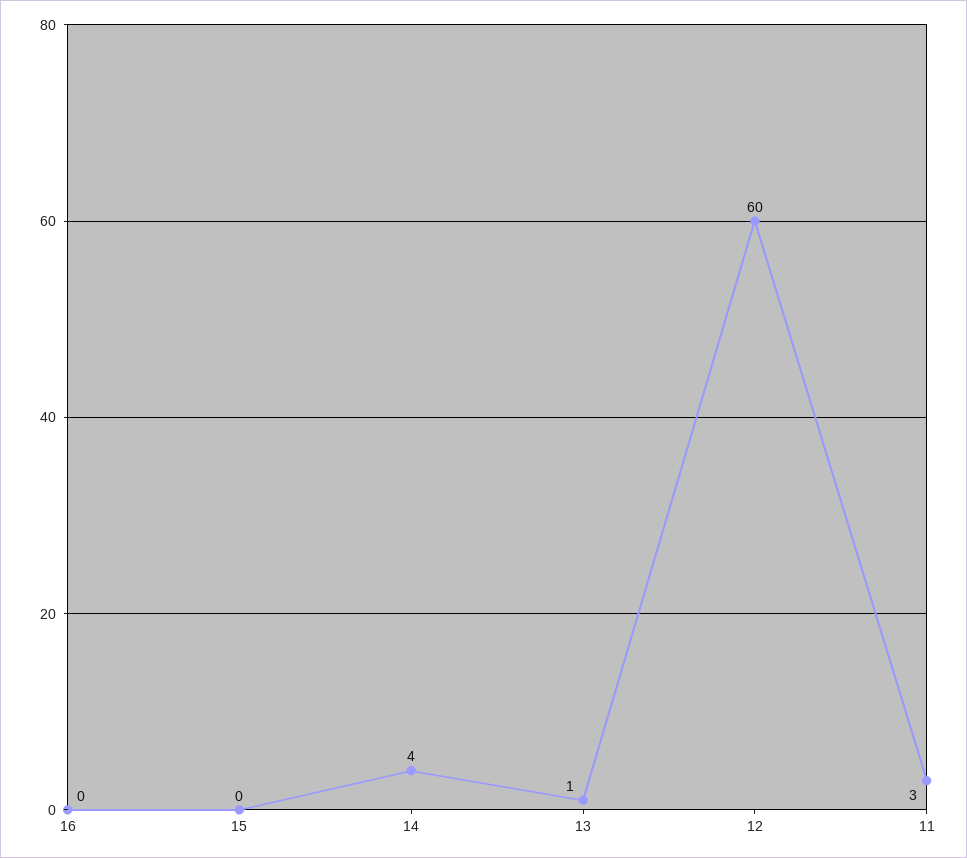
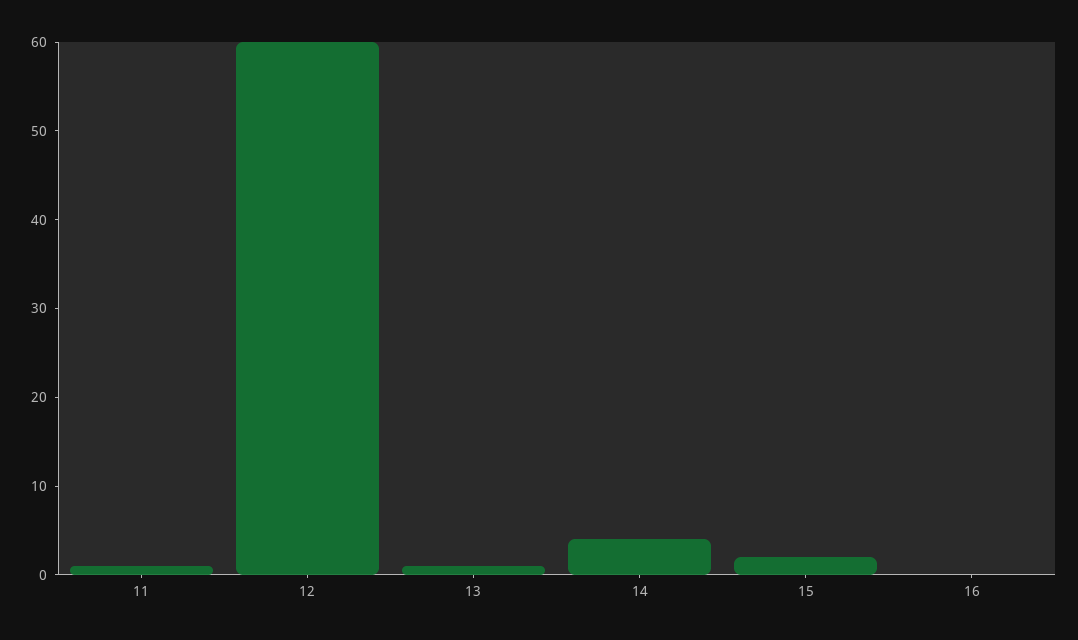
  {
    "16": 0,
-   "15": 0,
+   "15": 2,
    "14": 4,
    "13": 1,
    "12": 60,
-   "11": 3
+   "11": 1
  }

